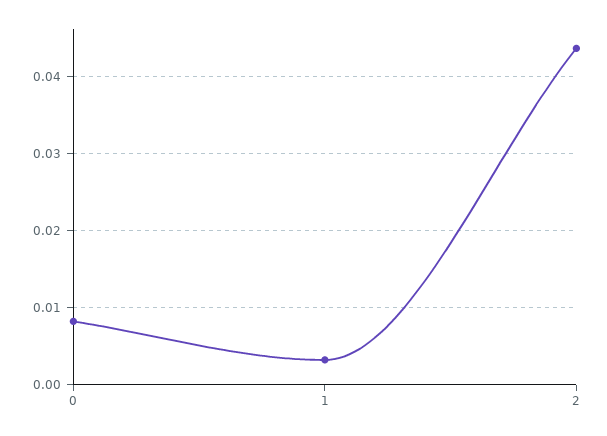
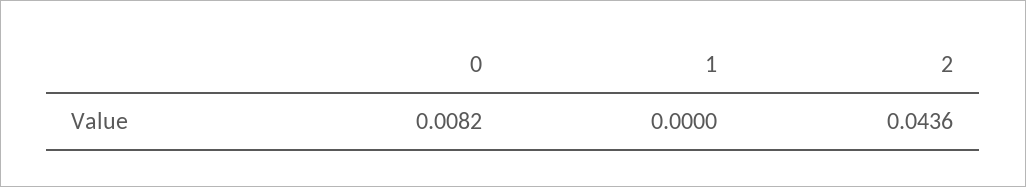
  {
    "0": 0.0082,
-   "1": 0.003,
+   "1": 0,
    "2": 0.0436
  }

